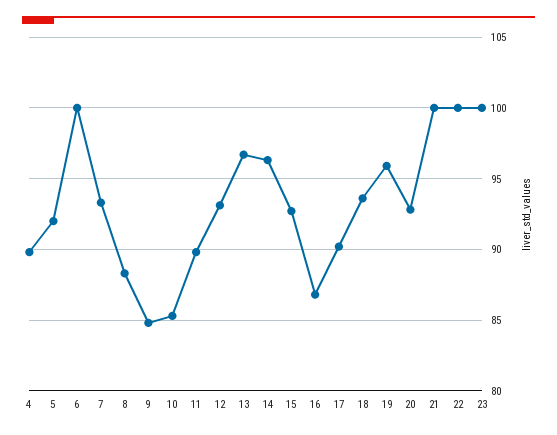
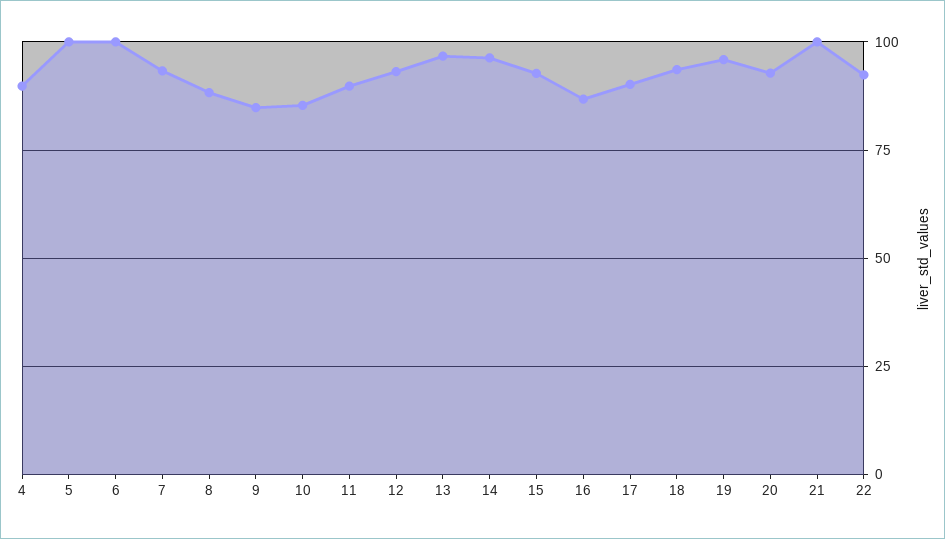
  {
    "4": 90,
-   "5": 92,
+   "5": 100,
    "6": 100,
    "7": 93.5,
    "8": 88.5,
    "9": 85,
    "10": 85.5,
    "11": 90,
    "12": 93,
    "13": 96.5,
    "14": 96.5,
    "15": 92.5,
    "16": 87,
    "17": 90,
    "18": 93.5,
    "19": 96,
    "20": 93,
    "21": 100,
-   "22": 100,
+   "22": 92.5
-   "23": 100
  }

